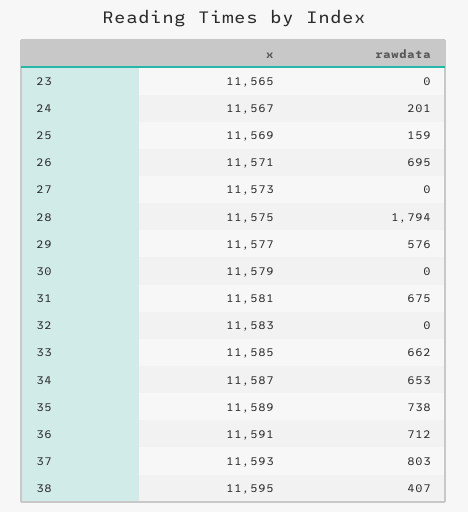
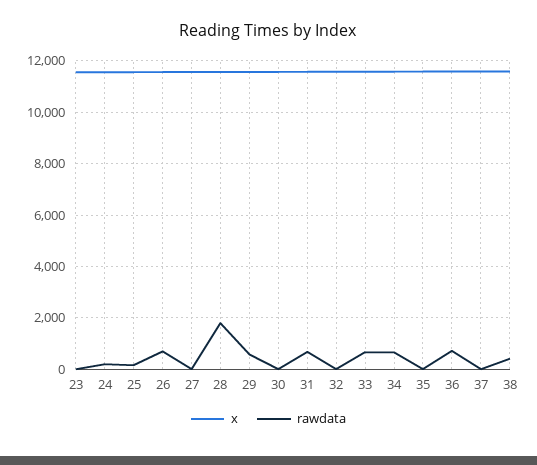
  {
    "x": {
      "23": 11565,
      "24": 11567,
      "25": 11569,
      "26": 11571,
      "27": 11573,
      "28": 11575,
      "29": 11577,
      "30": 11579,
      "31": 11581,
      "32": 11583,
      "33": 11585,
      "34": 11587,
      "35": 11589,
      "36": 11591,
      "37": 11593,
      "38": 11595
    },
    "rawdata": {
      "23": 0,
      "24": 201,
      "25": 159,
      "26": 695,
      "27": 0,
      "28": 1794,
      "29": 576,
      "30": 0,
      "31": 675,
      "32": 0,
      "33": 662,
      "34": 653,
-     "35": 738,
+     "35": 0,
      "36": 712,
-     "37": 803,
+     "37": 0,
      "38": 407
    }
  }

